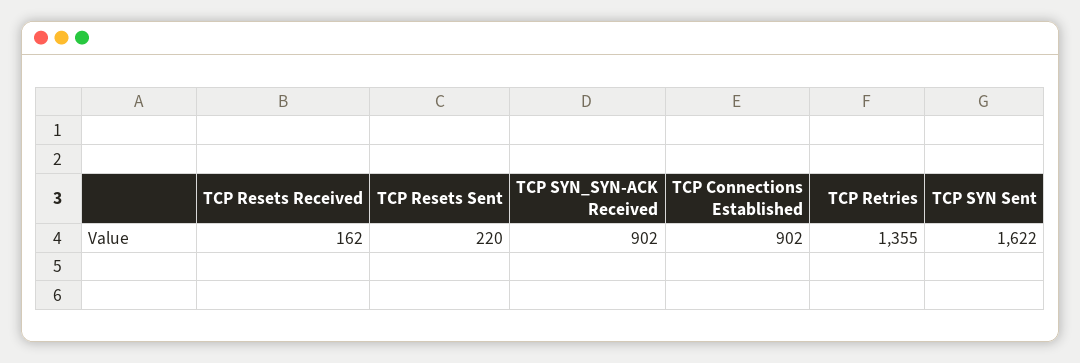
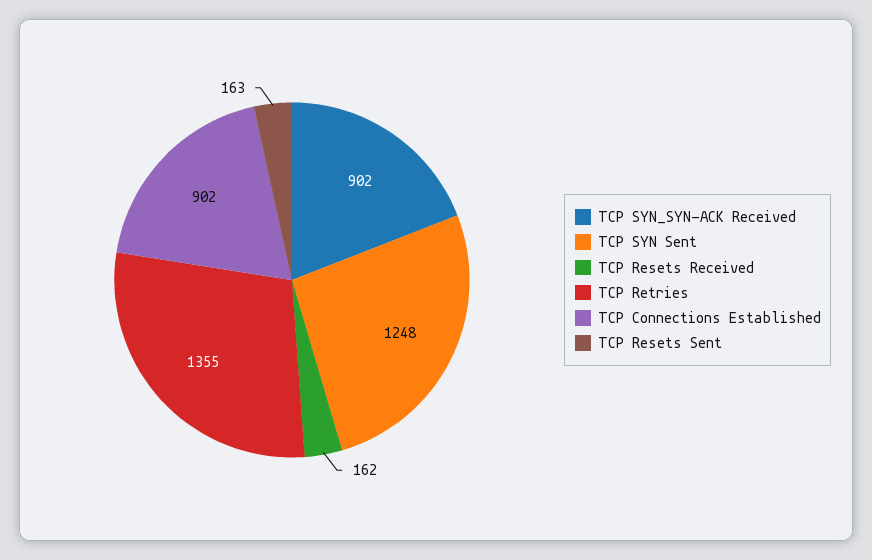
  {
    "TCP Resets Received": 162,
-   "TCP Resets Sent": 220,
+   "TCP Resets Sent": 163,
    "TCP SYN_SYN-ACK Received": 902,
    "TCP Connections Established": 902,
    "TCP Retries": 1355,
-   "TCP SYN Sent": 1622
+   "TCP SYN Sent": 1248
  }

